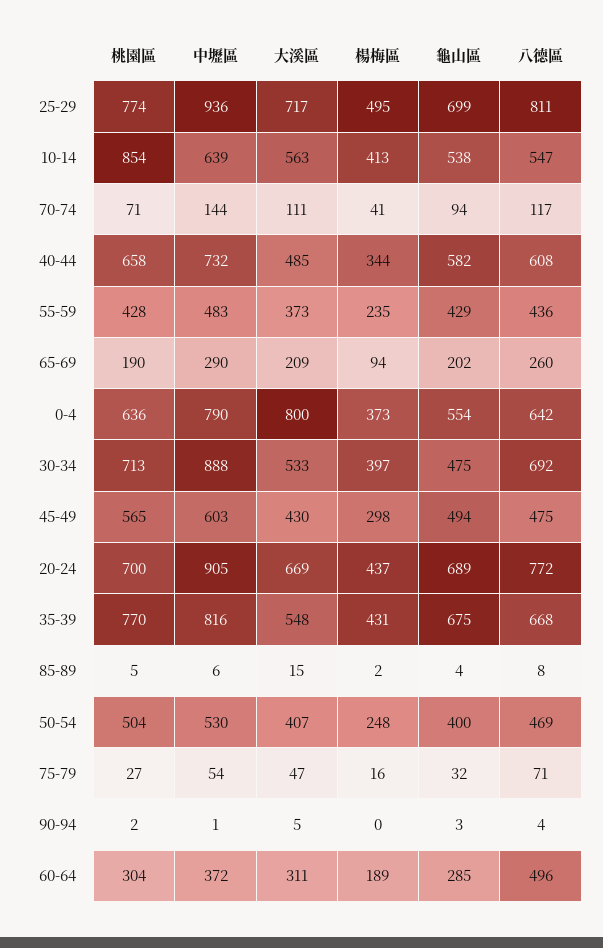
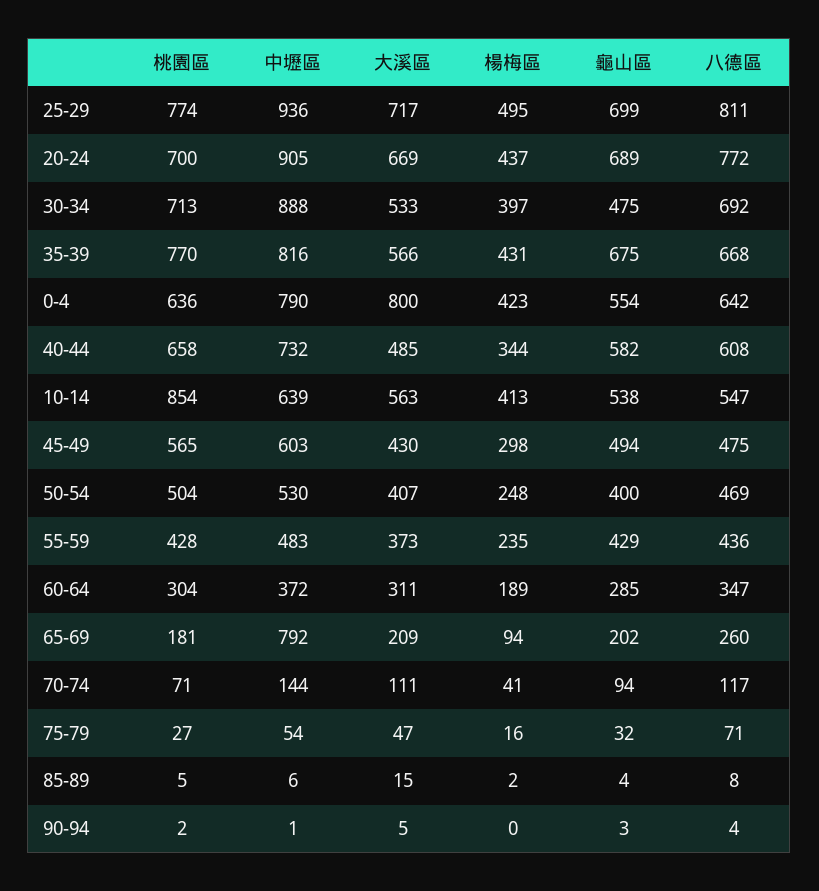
  {
    "桃園區": {
      "25-29": 774,
      "10-14": 854,
      "70-74": 71,
      "40-44": 658,
      "55-59": 428,
-     "65-69": 190,
+     "65-69": 181,
      "0-4": 636,
      "30-34": 713,
      "45-49": 565,
      "20-24": 700,
      "35-39": 770,
      "85-89": 5,
      "50-54": 504,
      "75-79": 27,
      "90-94": 2,
      "60-64": 304
    },
    "中壢區": {
      "25-29": 936,
      "10-14": 639,
      "70-74": 144,
      "40-44": 732,
      "55-59": 483,
-     "65-69": 290,
+     "65-69": 792,
      "0-4": 790,
      "30-34": 888,
      "45-49": 603,
      "20-24": 905,
      "35-39": 816,
      "85-89": 6,
      "50-54": 530,
      "75-79": 54,
      "90-94": 1,
      "60-64": 372
    },
    "大溪區": {
      "25-29": 717,
      "10-14": 563,
      "70-74": 111,
      "40-44": 485,
      "55-59": 373,
      "65-69": 209,
      "0-4": 800,
      "30-34": 533,
      "45-49": 430,
      "20-24": 669,
-     "35-39": 548,
+     "35-39": 566,
      "85-89": 15,
      "50-54": 407,
      "75-79": 47,
      "90-94": 5,
      "60-64": 311
    },
    "楊梅區": {
      "25-29": 495,
      "10-14": 413,
      "70-74": 41,
      "40-44": 344,
      "55-59": 235,
      "65-69": 94,
-     "0-4": 373,
+     "0-4": 423,
      "30-34": 397,
      "45-49": 298,
      "20-24": 437,
      "35-39": 431,
      "85-89": 2,
      "50-54": 248,
      "75-79": 16,
      "90-94": 0,
      "60-64": 189
    },
    "龜山區": {
      "25-29": 699,
      "10-14": 538,
      "70-74": 94,
      "40-44": 582,
      "55-59": 429,
      "65-69": 202,
      "0-4": 554,
      "30-34": 475,
      "45-49": 494,
      "20-24": 689,
      "35-39": 675,
      "85-89": 4,
      "50-54": 400,
      "75-79": 32,
      "90-94": 3,
      "60-64": 285
    },
    "八德區": {
      "25-29": 811,
      "10-14": 547,
      "70-74": 117,
      "40-44": 608,
      "55-59": 436,
      "65-69": 260,
      "0-4": 642,
      "30-34": 692,
      "45-49": 475,
      "20-24": 772,
      "35-39": 668,
      "85-89": 8,
      "50-54": 469,
      "75-79": 71,
      "90-94": 4,
-     "60-64": 496
+     "60-64": 347
    }
  }

